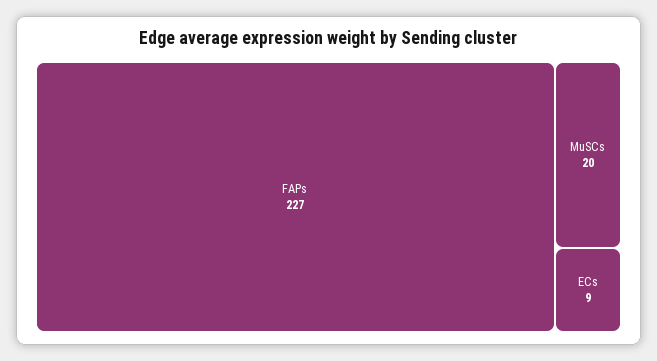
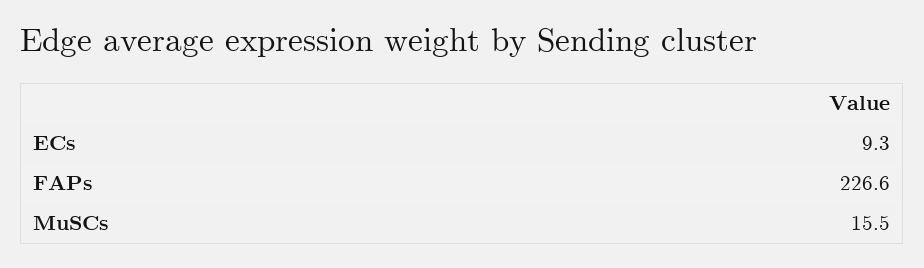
  {
    "FAPs": 226.6,
-   "MuSCs": 20,
+   "MuSCs": 15.5,
    "ECs": 9.3
  }

